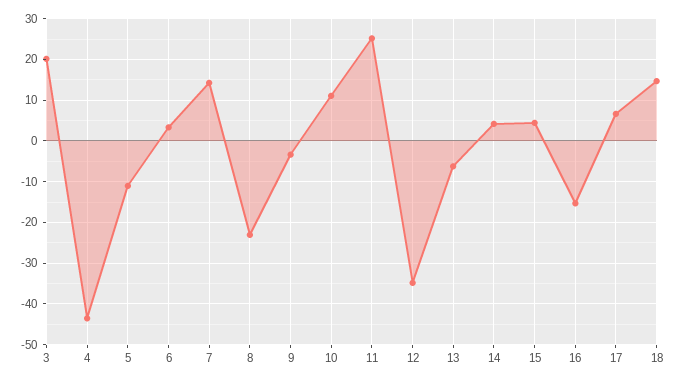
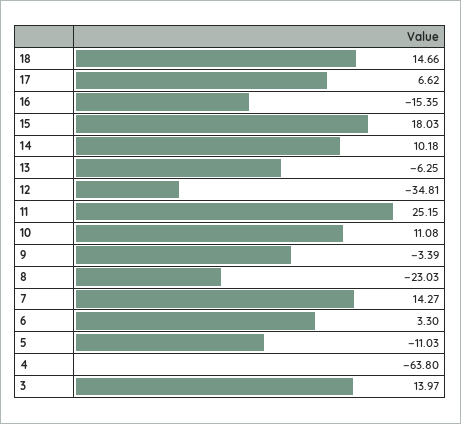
  {
-   "3": 20,
+   "3": 13.97,
-   "4": -44,
+   "4": -63.8,
    "5": -11.03,
    "6": 3.3,
    "7": 14.27,
    "8": -23.03,
    "9": -3.39,
    "10": 11.08,
    "11": 25.15,
    "12": -34.81,
    "13": -6.25,
-   "14": 4,
+   "14": 10.18,
-   "15": 4,
+   "15": 18.03,
    "16": -15.35,
    "17": 6.62,
    "18": 14.66
  }

